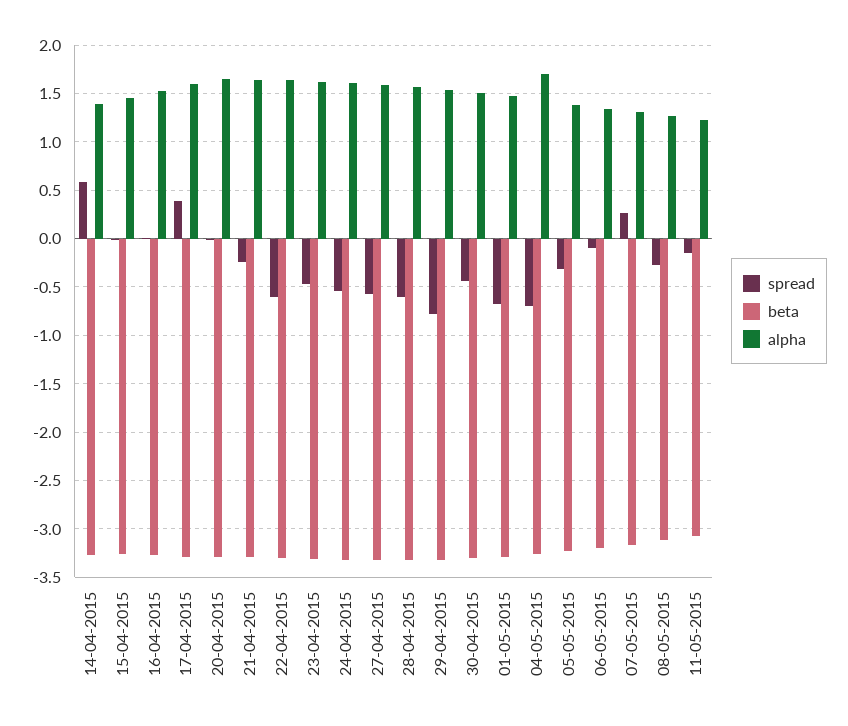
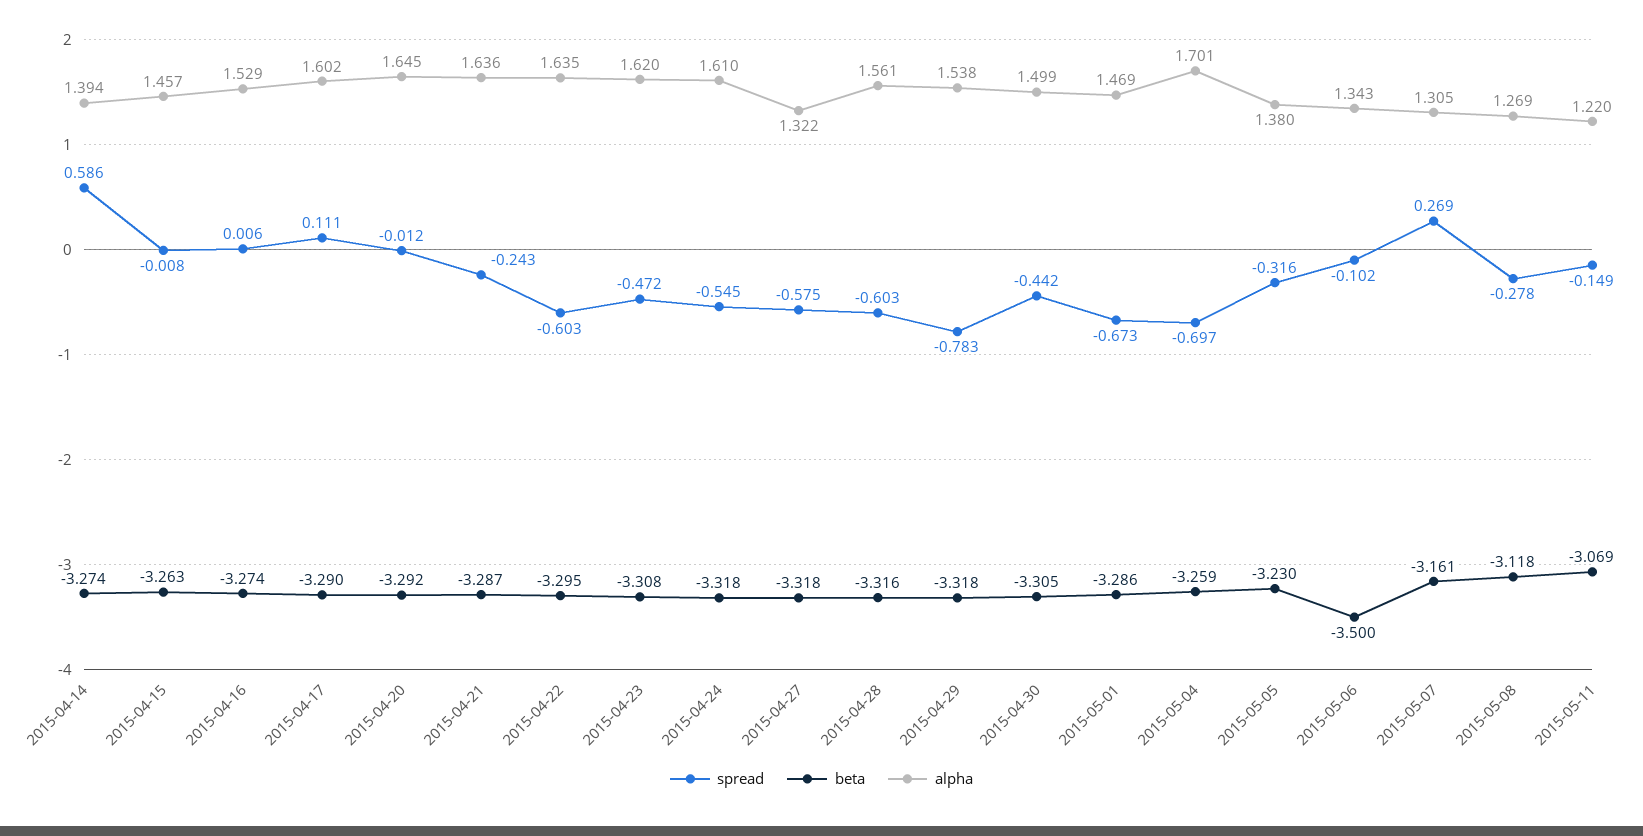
  {
    "spread": {
      "14-04-2015": 0.586,
      "15-04-2015": -0.008,
      "16-04-2015": 0.006,
-     "17-04-2015": 0.4,
+     "17-04-2015": 0.111,
      "20-04-2015": -0.012,
      "21-04-2015": -0.243,
      "22-04-2015": -0.603,
      "23-04-2015": -0.472,
      "24-04-2015": -0.545,
      "27-04-2015": -0.575,
      "28-04-2015": -0.603,
      "29-04-2015": -0.783,
      "30-04-2015": -0.442,
      "01-05-2015": -0.673,
      "04-05-2015": -0.697,
      "05-05-2015": -0.316,
      "06-05-2015": -0.102,
      "07-05-2015": 0.269,
      "08-05-2015": -0.278,
      "11-05-2015": -0.149
    },
    "beta": {
      "14-04-2015": -3.274,
      "15-04-2015": -3.263,
      "16-04-2015": -3.274,
      "17-04-2015": -3.29,
      "20-04-2015": -3.292,
      "21-04-2015": -3.287,
      "22-04-2015": -3.295,
      "23-04-2015": -3.308,
      "24-04-2015": -3.318,
      "27-04-2015": -3.318,
      "28-04-2015": -3.316,
      "29-04-2015": -3.318,
      "30-04-2015": -3.305,
      "01-05-2015": -3.286,
      "04-05-2015": -3.259,
      "05-05-2015": -3.23,
-     "06-05-2015": -3.2,
+     "06-05-2015": -3.5,
      "07-05-2015": -3.161,
      "08-05-2015": -3.118,
      "11-05-2015": -3.069
    },
    "alpha": {
      "14-04-2015": 1.394,
      "15-04-2015": 1.457,
      "16-04-2015": 1.529,
      "17-04-2015": 1.602,
      "20-04-2015": 1.645,
      "21-04-2015": 1.636,
      "22-04-2015": 1.635,
      "23-04-2015": 1.62,
      "24-04-2015": 1.61,
-     "27-04-2015": 1.6,
+     "27-04-2015": 1.322,
      "28-04-2015": 1.561,
      "29-04-2015": 1.538,
      "30-04-2015": 1.499,
      "01-05-2015": 1.469,
      "04-05-2015": 1.701,
      "05-05-2015": 1.38,
      "06-05-2015": 1.343,
      "07-05-2015": 1.305,
      "08-05-2015": 1.269,
      "11-05-2015": 1.22
    }
  }

